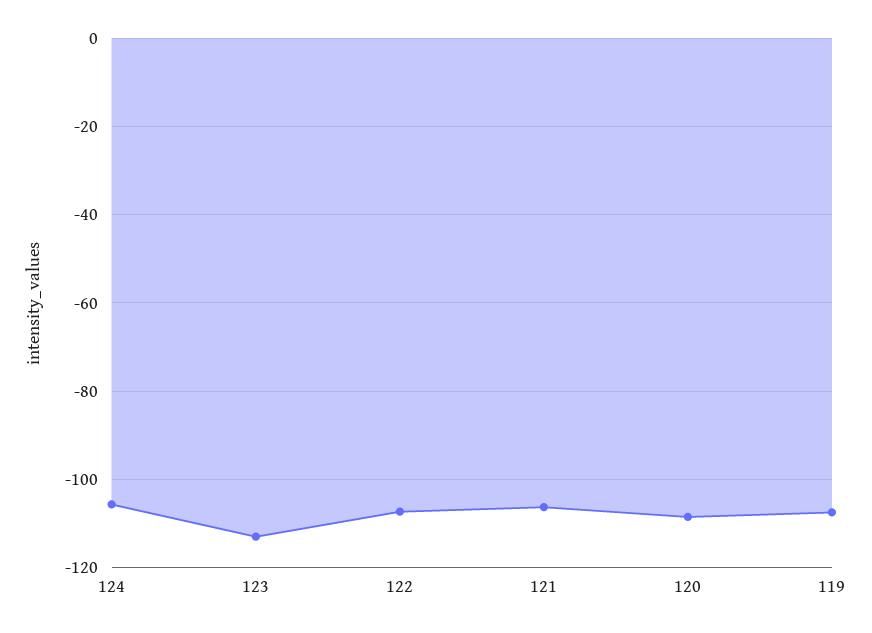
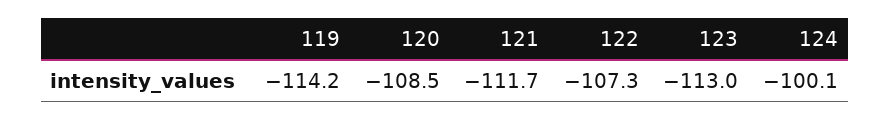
  {
-   "124": -106,
+   "124": -100.1,
    "123": -113,
    "122": -107.3,
-   "121": -106,
+   "121": -111.7,
    "120": -108.5,
-   "119": -108
+   "119": -114.2
  }

